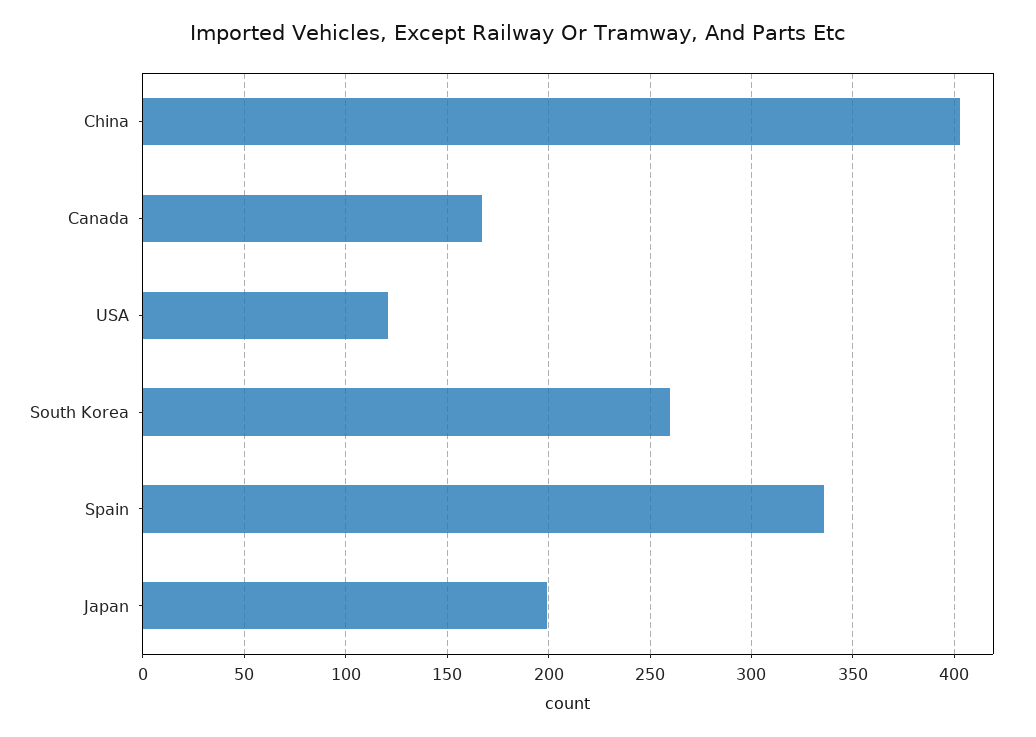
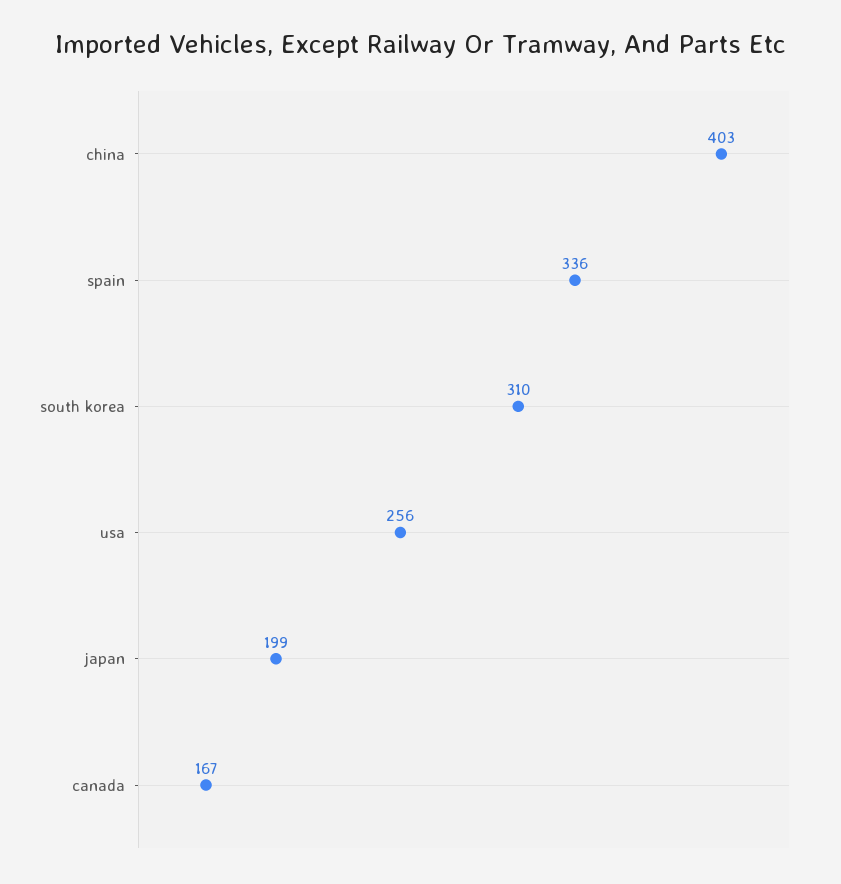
  {
    "China": 403,
    "Canada": 167,
-   "USA": 120,
+   "USA": 256,
-   "South Korea": 260,
+   "South Korea": 310,
    "Spain": 336,
    "Japan": 199
  }

